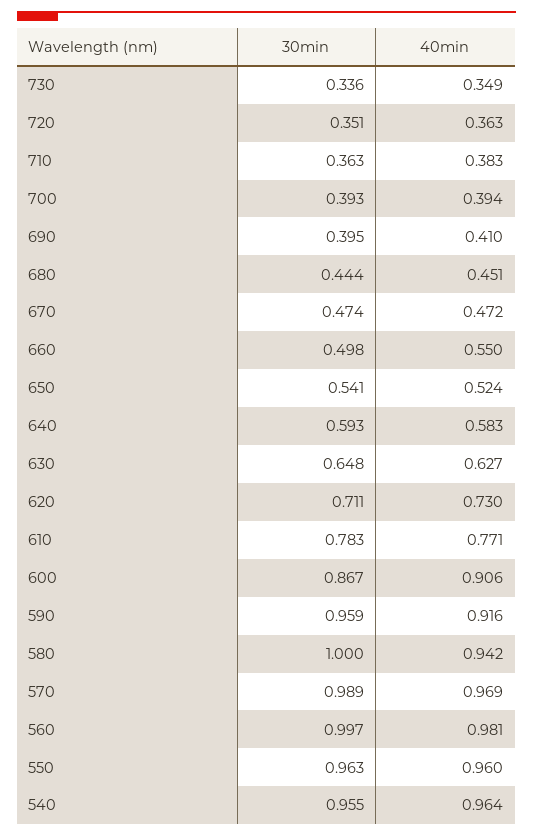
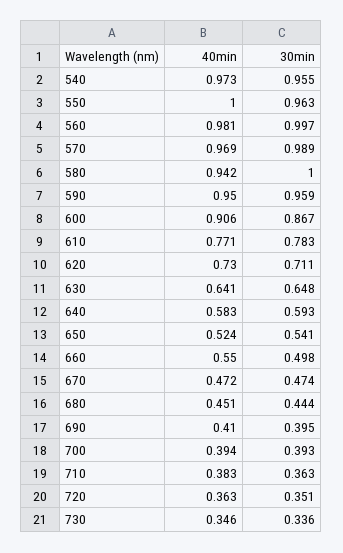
  {
    "30min": {
      "730": 0.336,
      "720": 0.351,
      "710": 0.363,
      "700": 0.393,
      "690": 0.395,
      "680": 0.444,
      "670": 0.474,
      "660": 0.498,
      "650": 0.541,
      "640": 0.593,
      "630": 0.648,
      "620": 0.711,
      "610": 0.783,
      "600": 0.867,
      "590": 0.959,
      "580": 1,
      "570": 0.989,
      "560": 0.997,
      "550": 0.963,
      "540": 0.955
    },
    "40min": {
-     "730": 0.349,
+     "730": 0.346,
      "720": 0.363,
      "710": 0.383,
      "700": 0.394,
      "690": 0.41,
      "680": 0.451,
      "670": 0.472,
      "660": 0.55,
      "650": 0.524,
      "640": 0.583,
-     "630": 0.627,
+     "630": 0.641,
      "620": 0.73,
      "610": 0.771,
      "600": 0.906,
-     "590": 0.916,
+     "590": 0.95,
      "580": 0.942,
      "570": 0.969,
      "560": 0.981,
-     "550": 0.96,
+     "550": 1,
-     "540": 0.964
+     "540": 0.973
    }
  }

